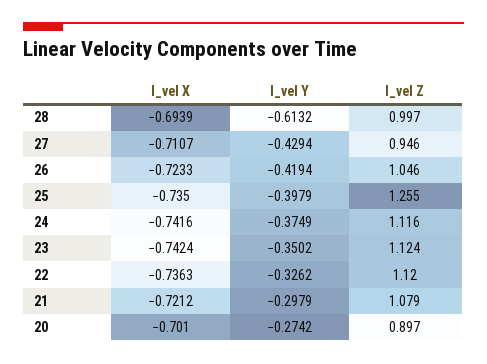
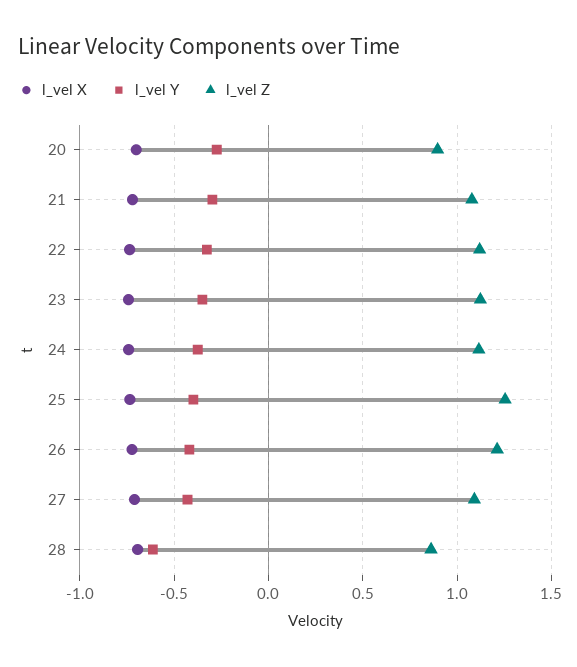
  {
    "l_vel X": {
      "28": -0.6939,
      "27": -0.7107,
      "26": -0.7233,
      "25": -0.735,
      "24": -0.7416,
      "23": -0.7424,
      "22": -0.7363,
      "21": -0.7212,
      "20": -0.701
    },
    "l_vel Y": {
      "28": -0.6132,
      "27": -0.4294,
      "26": -0.4194,
      "25": -0.3979,
      "24": -0.3749,
      "23": -0.3502,
      "22": -0.3262,
      "21": -0.2979,
      "20": -0.2742
    },
    "l_vel Z": {
-     "28": 0.997,
+     "28": 0.85,
-     "27": 0.946,
+     "27": 1.1,
-     "26": 1.046,
+     "26": 1.2,
      "25": 1.255,
      "24": 1.116,
      "23": 1.124,
      "22": 1.12,
      "21": 1.079,
      "20": 0.897
    }
  }

